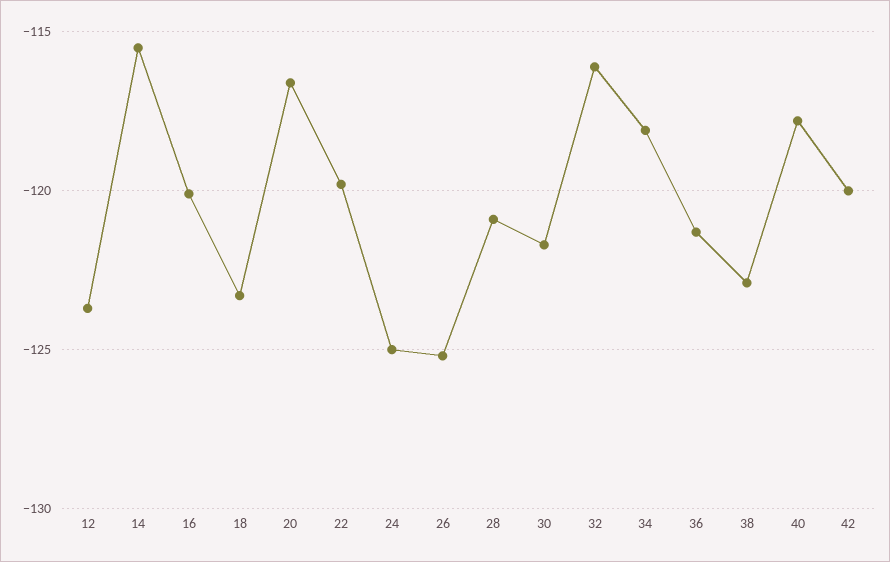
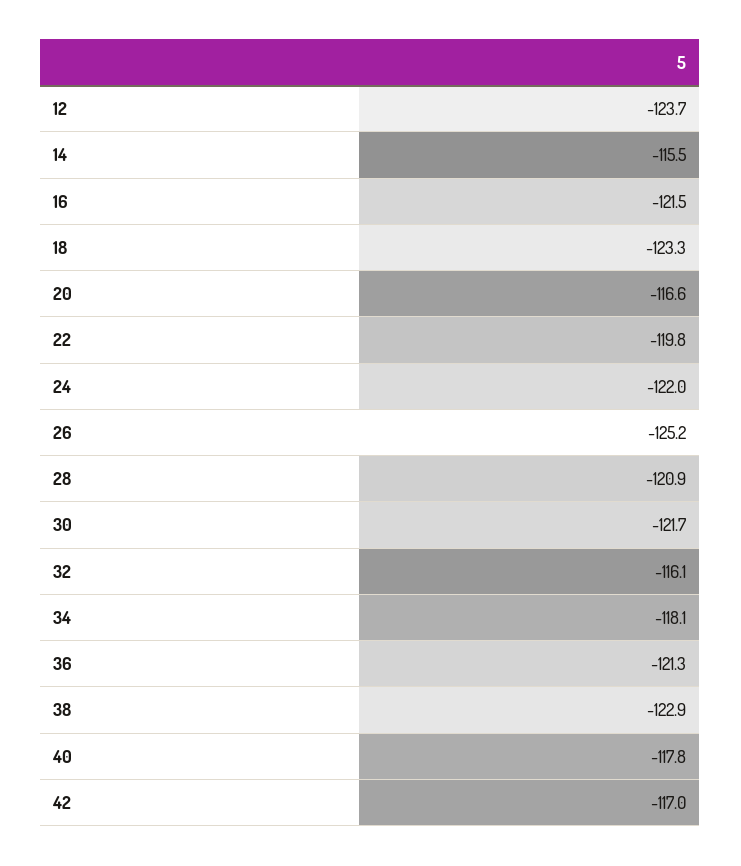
  {
    "12": -123.7,
    "14": -115.5,
-   "16": -120,
+   "16": -121.5,
    "18": -123.3,
    "20": -116.6,
    "22": -119.8,
-   "24": -125,
+   "24": -122,
    "26": -125.2,
    "28": -120.9,
    "30": -121.7,
    "32": -116.1,
    "34": -118.1,
    "36": -121.3,
    "38": -122.9,
    "40": -117.8,
-   "42": -120
+   "42": -117
  }

